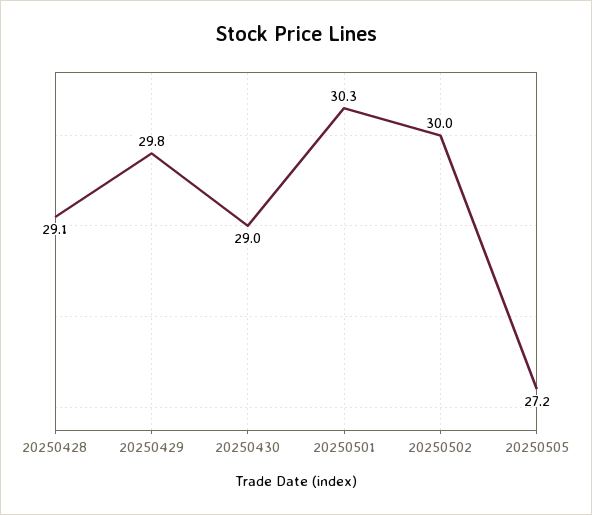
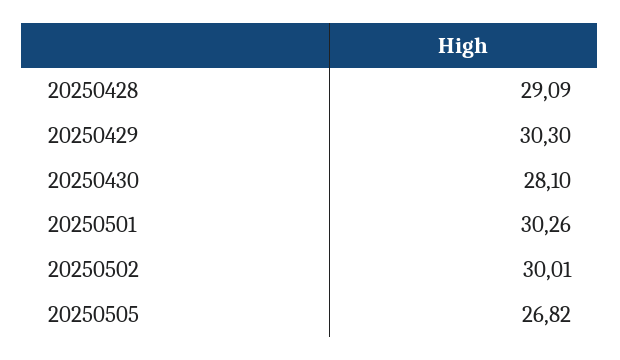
  {
    "20250428": 29.09,
-   "20250429": 29.8,
+   "20250429": 30.3,
-   "20250430": 29,
+   "20250430": 28.1,
    "20250501": 30.26,
    "20250502": 30.01,
-   "20250505": 27.2
+   "20250505": 26.82
  }

